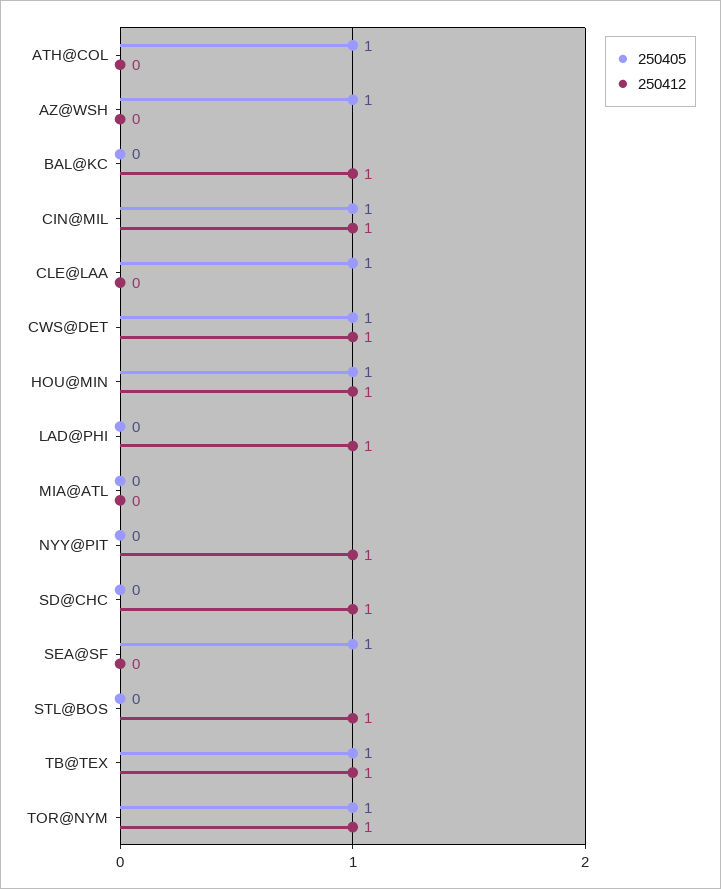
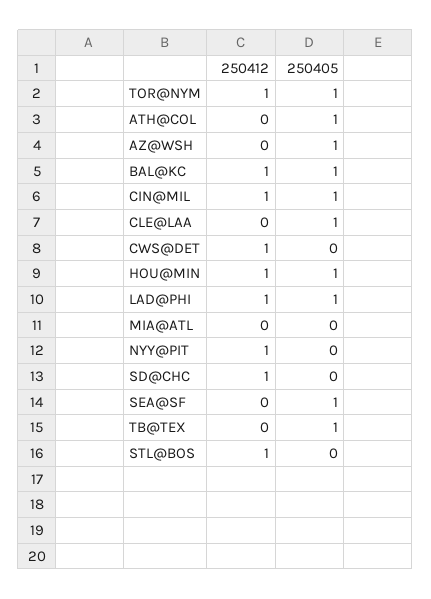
  {
    "250405": {
      "ATH@COL": 1,
      "AZ@WSH": 1,
-     "BAL@KC": 0,
+     "BAL@KC": 1,
      "CIN@MIL": 1,
      "CLE@LAA": 1,
-     "CWS@DET": 1,
+     "CWS@DET": 0,
      "HOU@MIN": 1,
-     "LAD@PHI": 0,
+     "LAD@PHI": 1,
      "MIA@ATL": 0,
      "NYY@PIT": 0,
      "SD@CHC": 0,
      "SEA@SF": 1,
      "STL@BOS": 0,
      "TB@TEX": 1,
      "TOR@NYM": 1
    },
    "250412": {
      "ATH@COL": 0,
      "AZ@WSH": 0,
      "BAL@KC": 1,
      "CIN@MIL": 1,
      "CLE@LAA": 0,
      "CWS@DET": 1,
      "HOU@MIN": 1,
      "LAD@PHI": 1,
      "MIA@ATL": 0,
      "NYY@PIT": 1,
      "SD@CHC": 1,
      "SEA@SF": 0,
      "STL@BOS": 1,
-     "TB@TEX": 1,
+     "TB@TEX": 0,
      "TOR@NYM": 1
    }
  }

